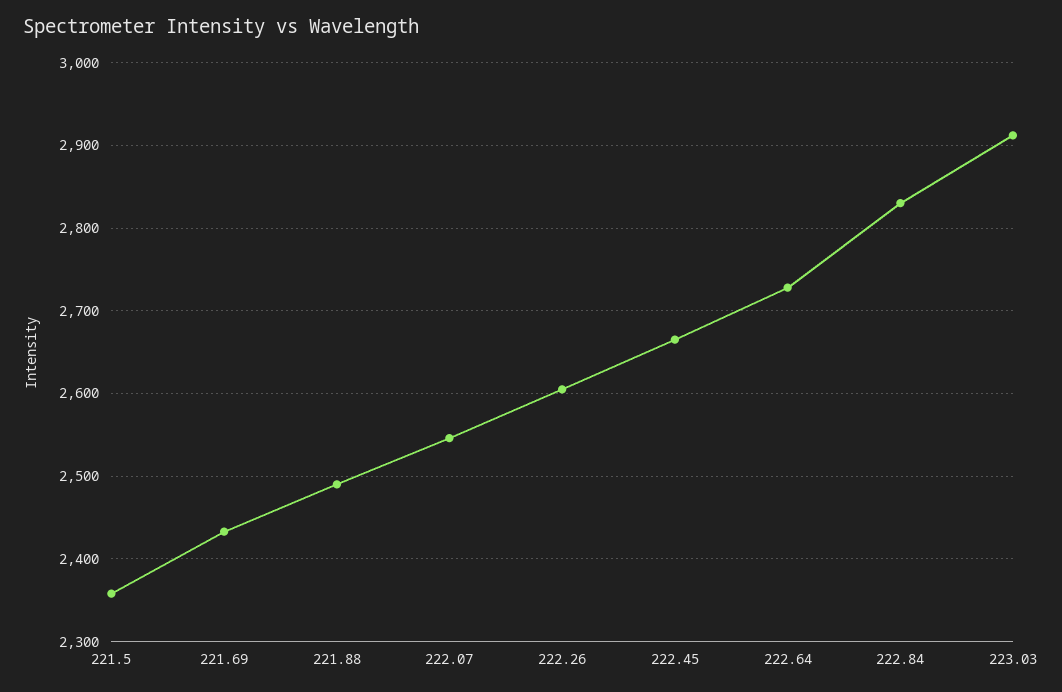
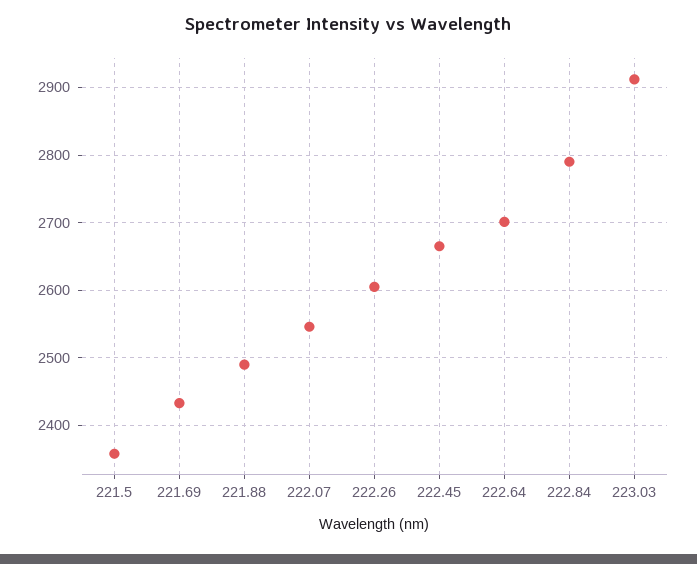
  {
    "221.5": 2360,
    "221.69": 2430,
    "221.88": 2490,
    "222.07": 2550,
    "222.26": 2610,
    "222.45": 2670,
-   "222.64": 2730,
+   "222.64": 2700,
-   "222.84": 2830,
+   "222.84": 2790,
    "223.03": 2910
  }

